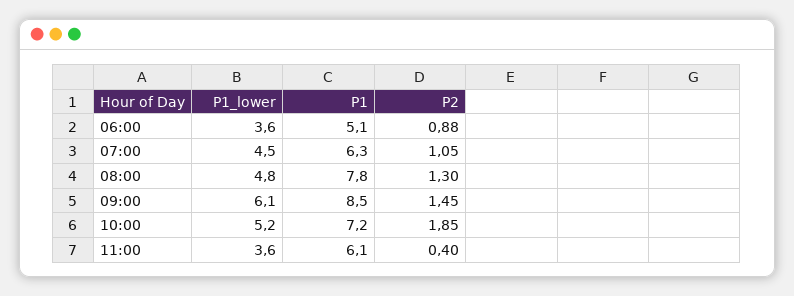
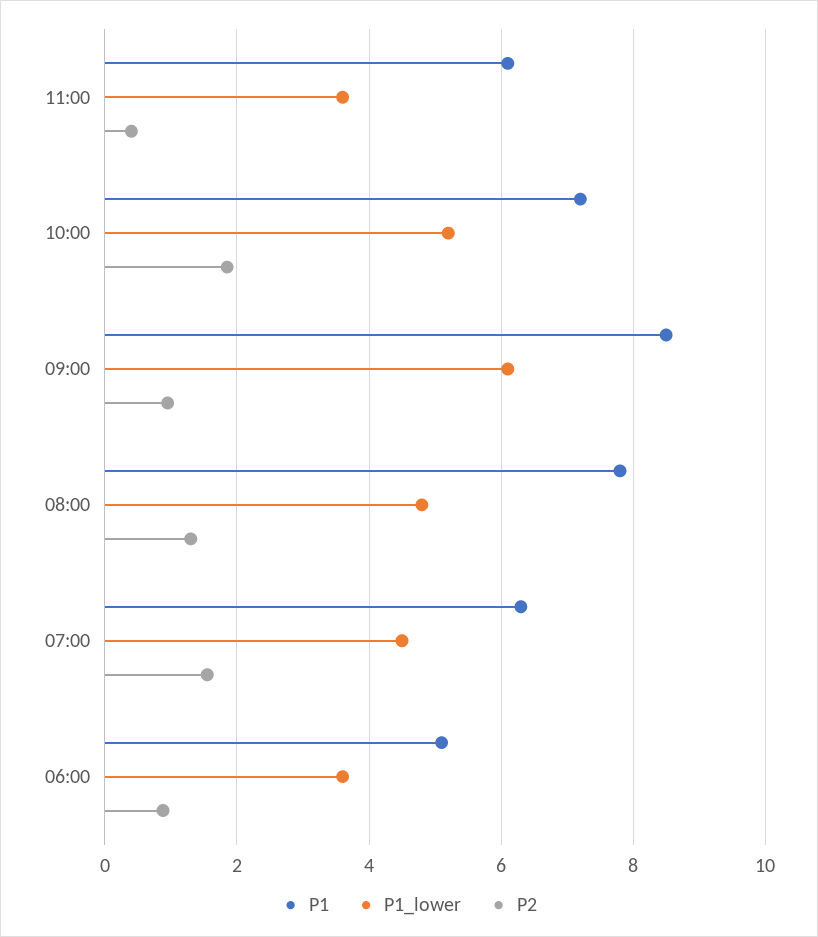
  {
    "P1_lower": {
      "06:00": 3.6,
      "07:00": 4.5,
      "08:00": 4.8,
      "09:00": 6.1,
      "10:00": 5.2,
      "11:00": 3.6
    },
    "P1": {
      "06:00": 5.1,
      "07:00": 6.3,
      "08:00": 7.8,
      "09:00": 8.5,
      "10:00": 7.2,
      "11:00": 6.1
    },
    "P2": {
      "06:00": 0.88,
-     "07:00": 1.05,
+     "07:00": 1.6,
      "08:00": 1.3,
-     "09:00": 1.45,
+     "09:00": 1,
      "10:00": 1.85,
      "11:00": 0.4
    }
  }

